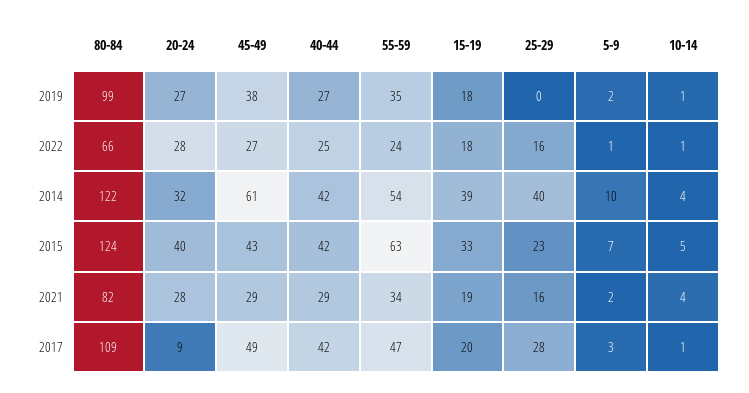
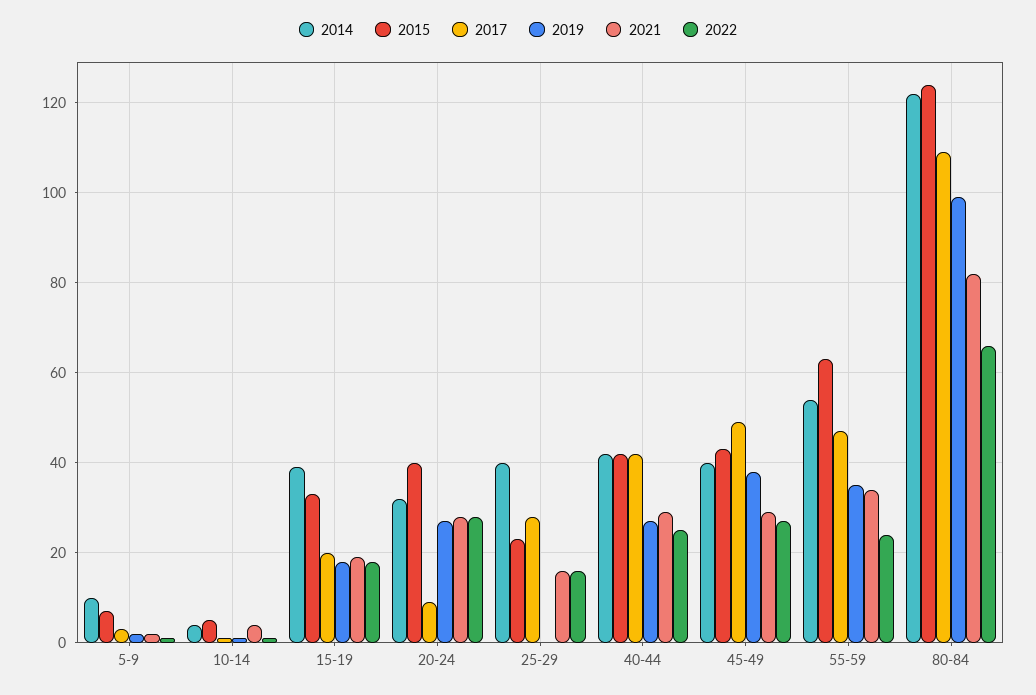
  {
    "2019": {
      "80-84": 99,
      "20-24": 27,
      "45-49": 38,
      "40-44": 27,
      "55-59": 35,
      "15-19": 18,
      "25-29": 0,
      "5-9": 2,
      "10-14": 1
    },
    "2022": {
      "80-84": 66,
      "20-24": 28,
      "45-49": 27,
      "40-44": 25,
      "55-59": 24,
      "15-19": 18,
      "25-29": 16,
      "5-9": 1,
      "10-14": 1
    },
    "2014": {
      "80-84": 122,
      "20-24": 32,
-     "45-49": 61,
+     "45-49": 40,
      "40-44": 42,
      "55-59": 54,
      "15-19": 39,
      "25-29": 40,
      "5-9": 10,
      "10-14": 4
    },
    "2015": {
      "80-84": 124,
      "20-24": 40,
      "45-49": 43,
      "40-44": 42,
      "55-59": 63,
      "15-19": 33,
      "25-29": 23,
      "5-9": 7,
      "10-14": 5
    },
    "2021": {
      "80-84": 82,
      "20-24": 28,
      "45-49": 29,
      "40-44": 29,
      "55-59": 34,
      "15-19": 19,
      "25-29": 16,
      "5-9": 2,
      "10-14": 4
    },
    "2017": {
      "80-84": 109,
      "20-24": 9,
      "45-49": 49,
      "40-44": 42,
      "55-59": 47,
      "15-19": 20,
      "25-29": 28,
      "5-9": 3,
      "10-14": 1
    }
  }

